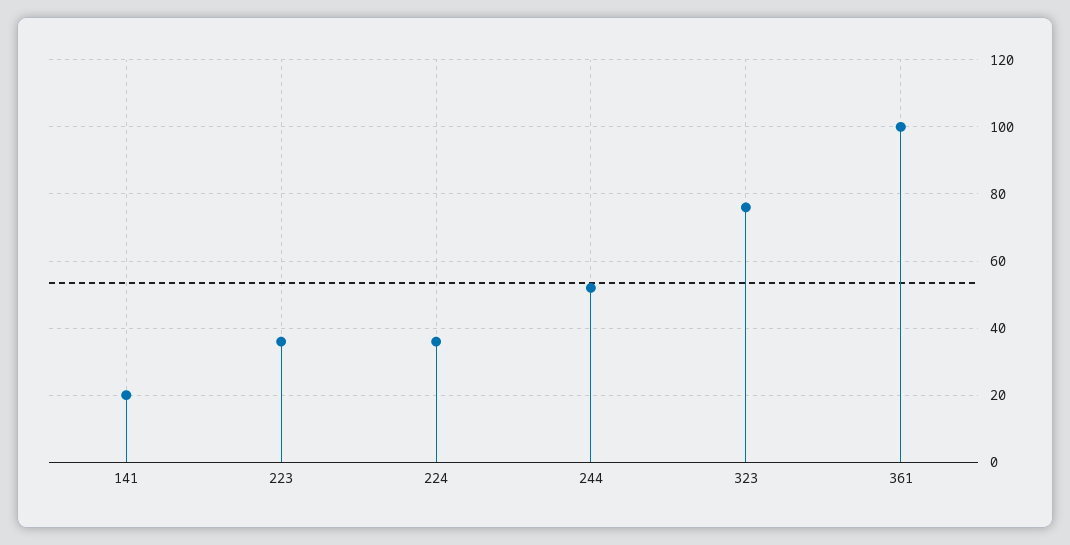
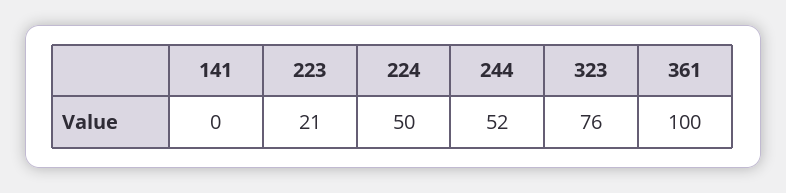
  {
-   "141": 20,
+   "141": 0,
-   "223": 35,
+   "223": 21,
-   "224": 35,
+   "224": 50,
    "244": 52,
    "323": 76,
    "361": 100
  }

